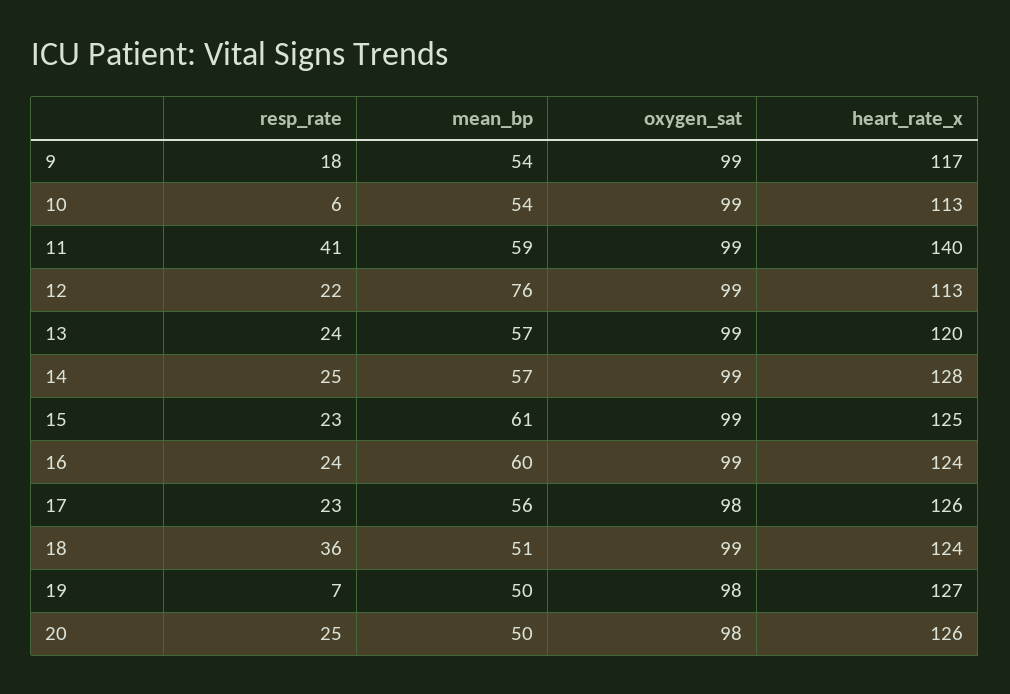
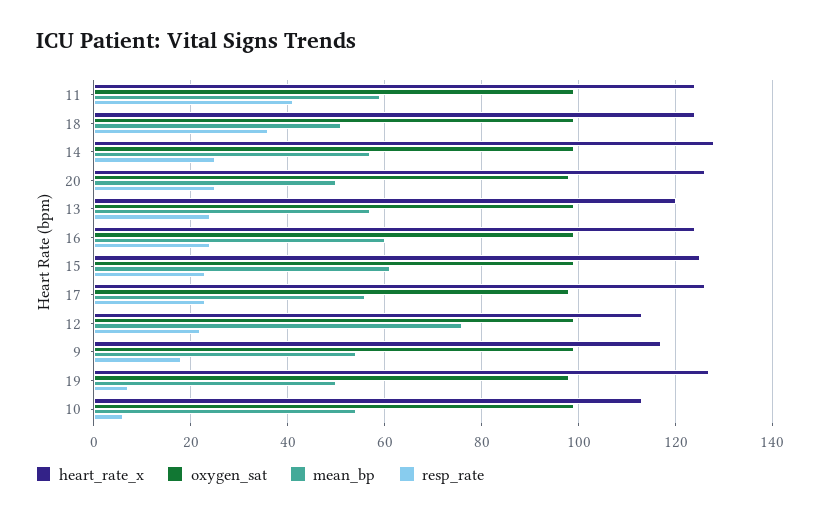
  {
    "resp_rate": {
      "9": 18,
      "10": 6,
      "11": 41,
      "12": 22,
      "13": 24,
      "14": 25,
      "15": 23,
      "16": 24,
      "17": 23,
      "18": 36,
      "19": 7,
      "20": 25
    },
    "mean_bp": {
      "9": 54,
      "10": 54,
      "11": 59,
      "12": 76,
      "13": 57,
      "14": 57,
      "15": 61,
      "16": 60,
      "17": 56,
      "18": 51,
      "19": 50,
      "20": 50
    },
    "oxygen_sat": {
      "9": 99,
      "10": 99,
      "11": 99,
      "12": 99,
      "13": 99,
      "14": 99,
      "15": 99,
      "16": 99,
      "17": 98,
      "18": 99,
      "19": 98,
      "20": 98
    },
    "heart_rate_x": {
      "9": 117,
      "10": 113,
-     "11": 140,
+     "11": 125,
      "12": 113,
      "13": 120,
      "14": 128,
      "15": 125,
      "16": 124,
      "17": 126,
      "18": 124,
      "19": 127,
      "20": 126
    }
  }

